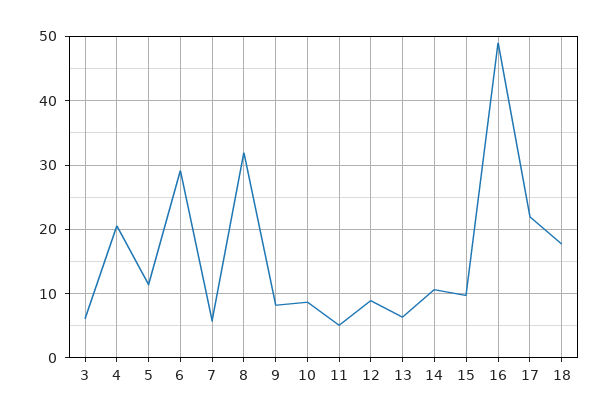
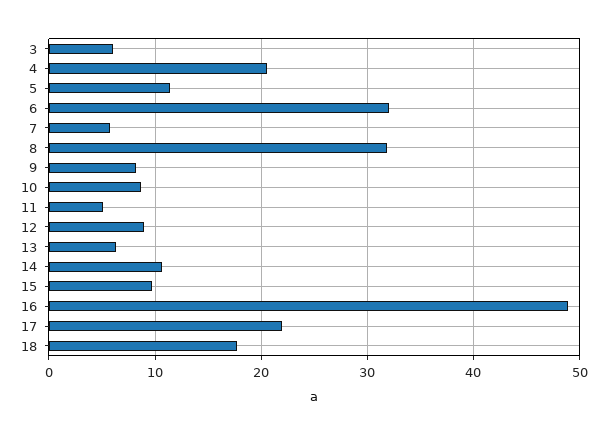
  {
    "3": 6,
    "4": 21,
    "5": 11,
-   "6": 29,
+   "6": 32,
    "7": 6,
    "8": 32,
    "9": 8,
    "10": 9,
    "11": 5,
    "12": 9,
    "13": 6,
    "14": 11,
    "15": 10,
    "16": 49,
    "17": 22,
    "18": 18
  }

